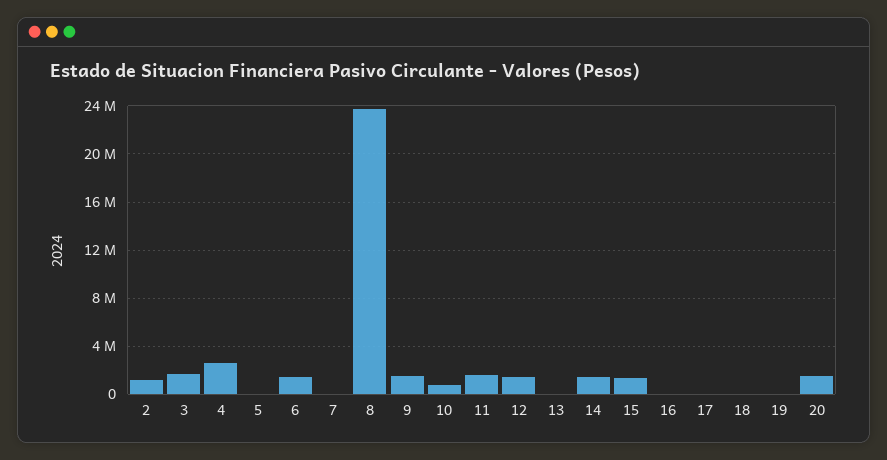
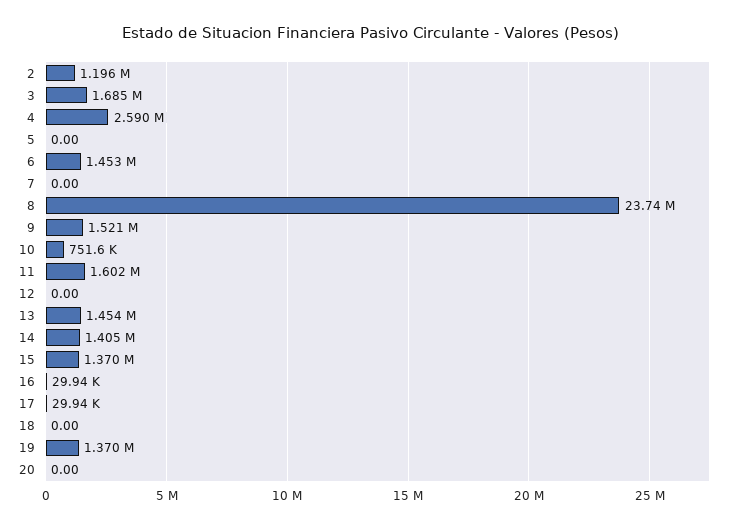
  {
    "2": 1196000,
    "3": 1685000,
    "4": 2590000,
    "5": 0,
    "6": 1453000,
    "7": 0,
    "8": 23740000,
    "9": 1521000,
    "10": 751600,
    "11": 1602000,
-   "12": 1500000,
+   "12": 0,
-   "13": 0,
+   "13": 1454000,
    "14": 1405000,
    "15": 1370000,
    "16": 29940,
    "17": 29940,
    "18": 0,
-   "19": 0,
+   "19": 1370000,
-   "20": 1500000
+   "20": 0
  }

